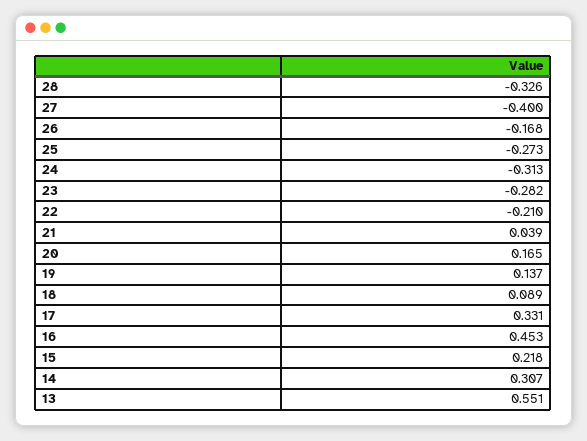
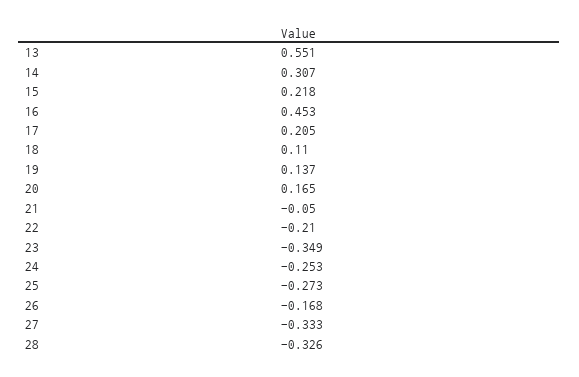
  {
    "28": -0.326,
-   "27": -0.4,
+   "27": -0.333,
    "26": -0.168,
    "25": -0.273,
-   "24": -0.313,
+   "24": -0.253,
-   "23": -0.282,
+   "23": -0.349,
    "22": -0.21,
-   "21": 0.039,
+   "21": -0.05,
    "20": 0.165,
    "19": 0.137,
-   "18": 0.089,
+   "18": 0.11,
-   "17": 0.331,
+   "17": 0.205,
    "16": 0.453,
    "15": 0.218,
    "14": 0.307,
    "13": 0.551
  }

